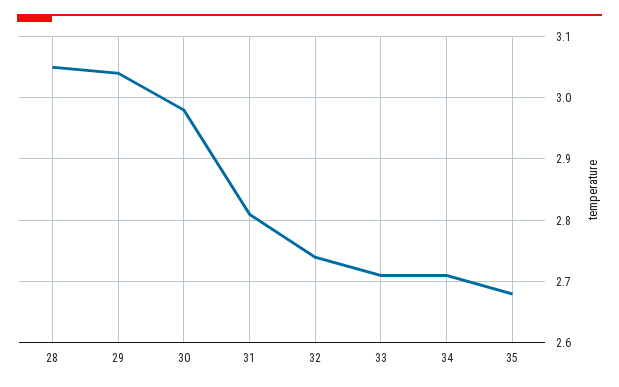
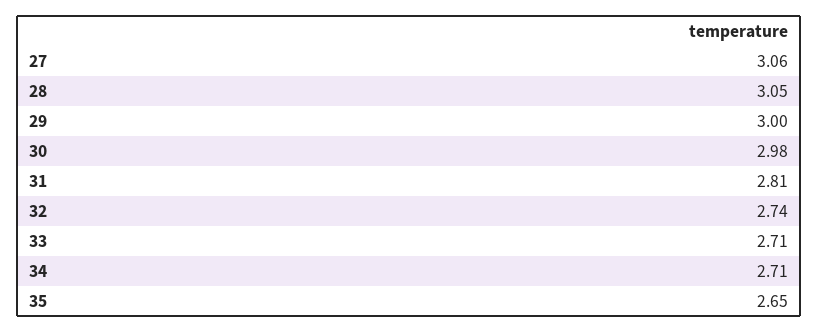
  {
    "28": 3.05,
-   "29": 3.04,
+   "29": 3,
    "30": 2.98,
    "31": 2.81,
    "32": 2.74,
    "33": 2.71,
    "34": 2.71,
-   "35": 2.68
+   "35": 2.65,
+   "27": 3.06
  }

